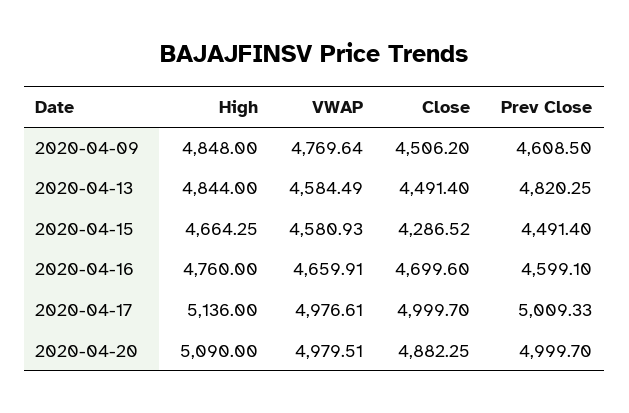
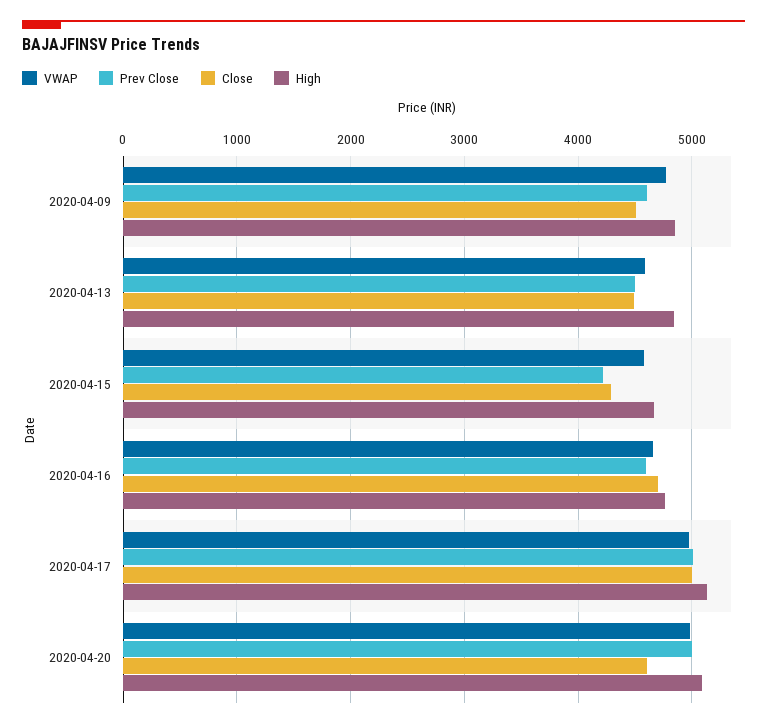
  {
    "High": {
      "2020-04-09": 4848,
      "2020-04-13": 4844,
      "2020-04-15": 4664.25,
      "2020-04-16": 4760,
      "2020-04-17": 5136,
      "2020-04-20": 5090
    },
    "VWAP": {
      "2020-04-09": 4769.64,
      "2020-04-13": 4584.49,
      "2020-04-15": 4580.93,
      "2020-04-16": 4659.91,
      "2020-04-17": 4976.61,
      "2020-04-20": 4979.51
    },
    "Close": {
      "2020-04-09": 4506.2,
      "2020-04-13": 4491.4,
      "2020-04-15": 4286.52,
      "2020-04-16": 4699.6,
      "2020-04-17": 4999.7,
-     "2020-04-20": 4882.25
+     "2020-04-20": 4600
    },
    "Prev Close": {
      "2020-04-09": 4608.5,
-     "2020-04-13": 4820.25,
+     "2020-04-13": 4500,
-     "2020-04-15": 4491.4,
+     "2020-04-15": 4200,
      "2020-04-16": 4599.1,
      "2020-04-17": 5009.33,
      "2020-04-20": 4999.7
    }
  }

